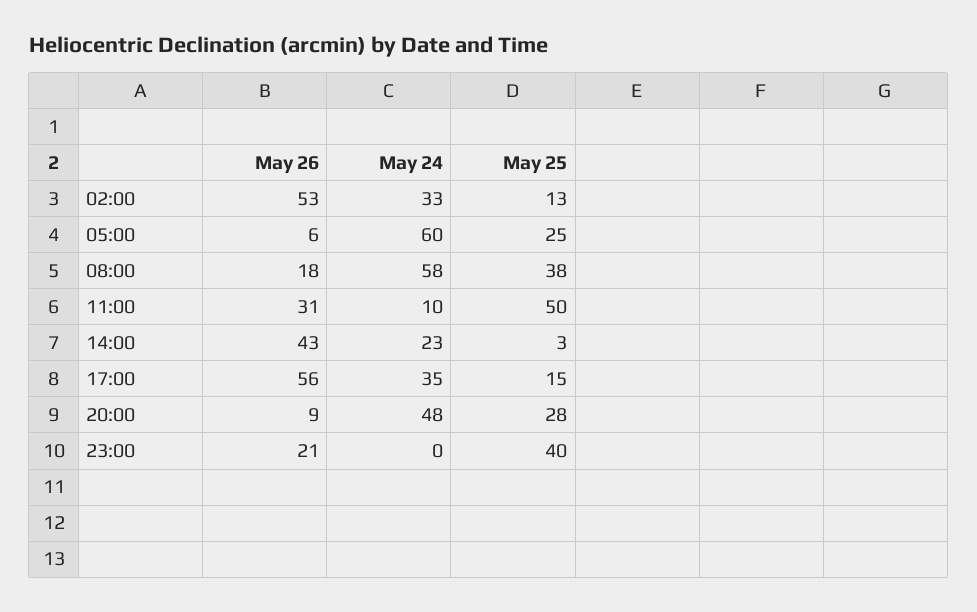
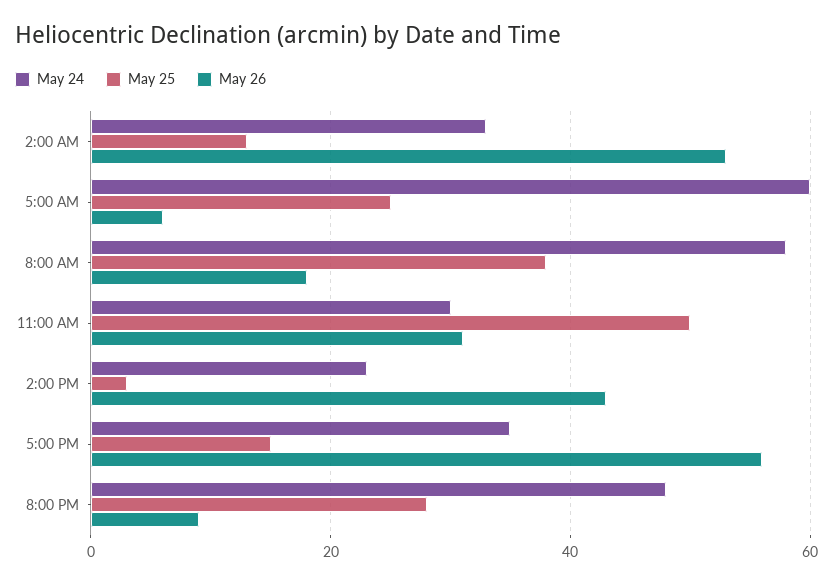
  {
    "May 26": {
      "02:00": 53,
      "05:00": 6,
      "08:00": 18,
      "11:00": 31,
      "14:00": 43,
      "17:00": 56,
-     "20:00": 9,
+     "20:00": 9
-     "23:00": 21
    },
    "May 24": {
      "02:00": 33,
      "05:00": 60,
      "08:00": 58,
-     "11:00": 10,
+     "11:00": 30,
      "14:00": 23,
      "17:00": 35,
-     "20:00": 48,
+     "20:00": 48
-     "23:00": 0
    },
    "May 25": {
      "02:00": 13,
      "05:00": 25,
      "08:00": 38,
      "11:00": 50,
      "14:00": 3,
      "17:00": 15,
-     "20:00": 28,
+     "20:00": 28
-     "23:00": 40
    }
  }

